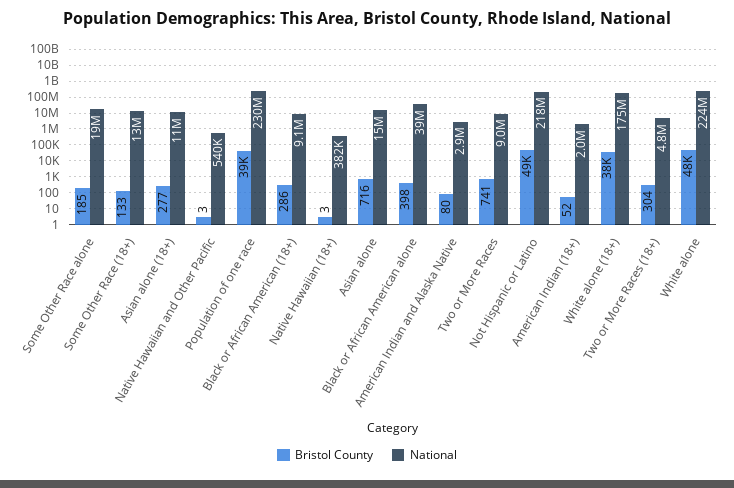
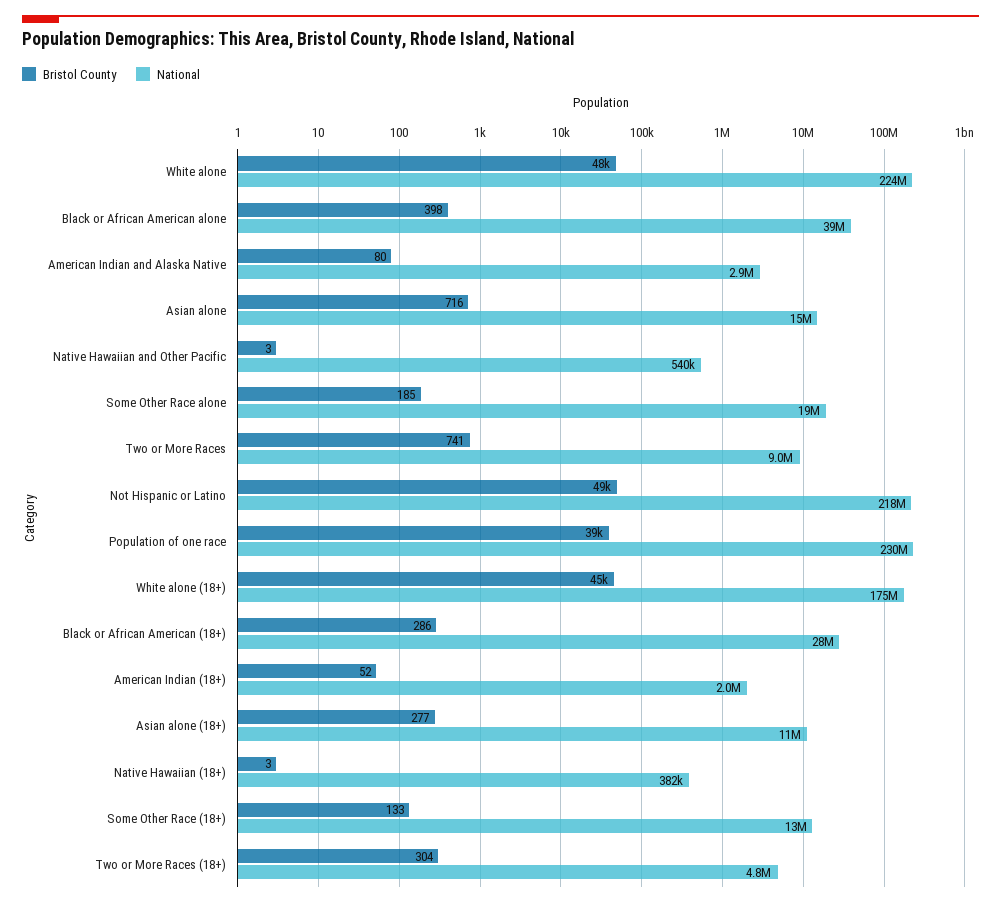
  {
    "Bristol County": {
      "Some Other Race alone": 185,
      "Some Other Race (18+)": 133,
      "Asian alone (18+)": 277,
      "Native Hawaiian and Other Pacific": 3,
      "Population of one race": 39000,
      "Black or African American (18+)": 286,
      "Native Hawaiian (18+)": 3,
      "Asian alone": 716,
      "Black or African American alone": 398,
      "American Indian and Alaska Native": 80,
      "Two or More Races": 741,
      "Not Hispanic or Latino": 49000,
      "American Indian (18+)": 52,
-     "White alone (18+)": 38000,
+     "White alone (18+)": 45000,
      "Two or More Races (18+)": 304,
      "White alone": 48000
    },
    "National": {
      "Some Other Race alone": 19000000,
      "Some Other Race (18+)": 13000000,
      "Asian alone (18+)": 11000000,
      "Native Hawaiian and Other Pacific": 540000,
      "Population of one race": 230000000,
-     "Black or African American (18+)": 9100000,
+     "Black or African American (18+)": 28000000,
      "Native Hawaiian (18+)": 382000,
      "Asian alone": 15000000,
      "Black or African American alone": 39000000,
      "American Indian and Alaska Native": 2900000,
      "Two or More Races": 9000000,
      "Not Hispanic or Latino": 218000000,
      "American Indian (18+)": 2000000,
      "White alone (18+)": 175000000,
      "Two or More Races (18+)": 4800000,
      "White alone": 224000000
    }
  }

